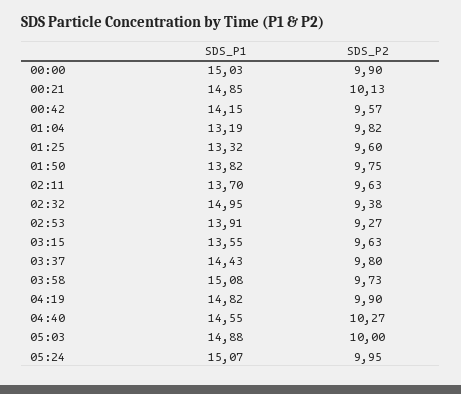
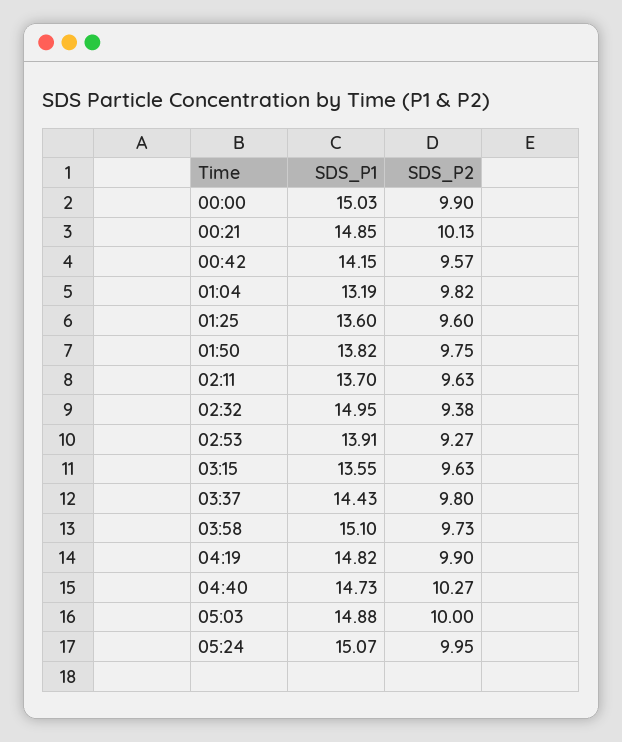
  {
    "SDS_P1": {
      "00:00": 15.03,
      "00:21": 14.85,
      "00:42": 14.15,
      "01:04": 13.19,
-     "01:25": 13.32,
+     "01:25": 13.6,
      "01:50": 13.82,
      "02:11": 13.7,
      "02:32": 14.95,
      "02:53": 13.91,
      "03:15": 13.55,
      "03:37": 14.43,
-     "03:58": 15.08,
+     "03:58": 15.1,
      "04:19": 14.82,
-     "04:40": 14.55,
+     "04:40": 14.73,
      "05:03": 14.88,
      "05:24": 15.07
    },
    "SDS_P2": {
      "00:00": 9.9,
      "00:21": 10.13,
      "00:42": 9.57,
      "01:04": 9.82,
      "01:25": 9.6,
      "01:50": 9.75,
      "02:11": 9.63,
      "02:32": 9.38,
      "02:53": 9.27,
      "03:15": 9.63,
      "03:37": 9.8,
      "03:58": 9.73,
      "04:19": 9.9,
      "04:40": 10.27,
      "05:03": 10,
      "05:24": 9.95
    }
  }

